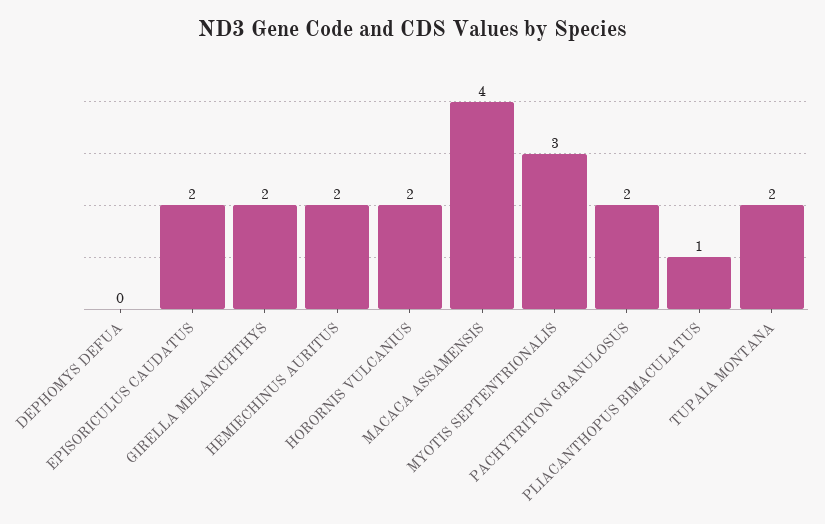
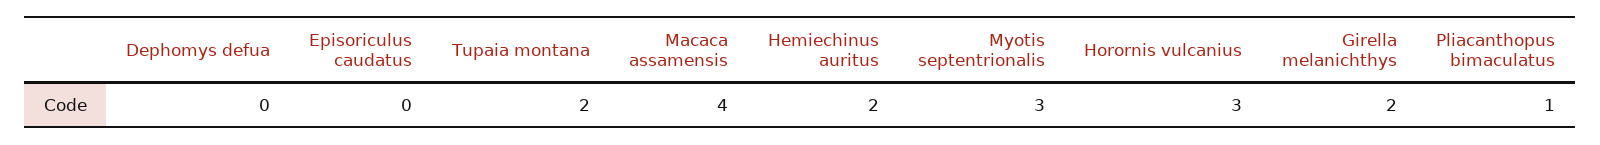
  {
    "DEPHOMYS DEFUA": 0,
-   "EPISORICULUS CAUDATUS": 2,
+   "EPISORICULUS CAUDATUS": 0,
    "GIRELLA MELANICHTHYS": 2,
    "HEMIECHINUS AURITUS": 2,
-   "HORORNIS VULCANIUS": 2,
+   "HORORNIS VULCANIUS": 3,
    "MACACA ASSAMENSIS": 4,
    "MYOTIS SEPTENTRIONALIS": 3,
-   "PACHYTRITON GRANULOSUS": 2,
    "PLIACANTHOPUS BIMACULATUS": 1,
    "TUPAIA MONTANA": 2
  }

